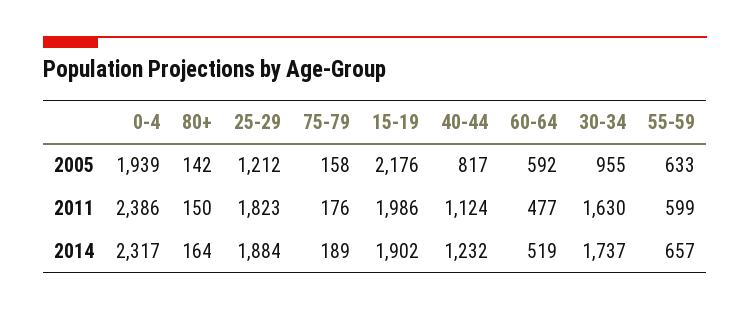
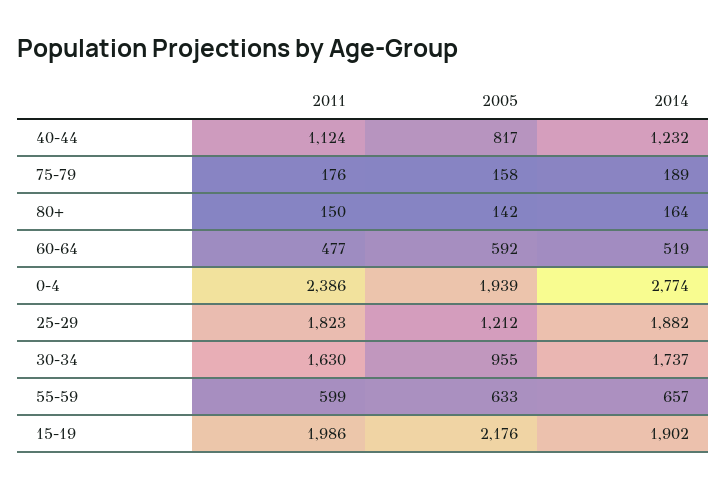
  {
    "0-4": {
      "2005": 1939,
      "2011": 2386,
-     "2014": 2317
+     "2014": 2774
    },
    "80+": {
      "2005": 142,
      "2011": 150,
      "2014": 164
    },
    "25-29": {
      "2005": 1212,
      "2011": 1823,
-     "2014": 1884
+     "2014": 1882
    },
    "75-79": {
      "2005": 158,
      "2011": 176,
      "2014": 189
    },
    "15-19": {
      "2005": 2176,
      "2011": 1986,
      "2014": 1902
    },
    "40-44": {
      "2005": 817,
      "2011": 1124,
      "2014": 1232
    },
    "60-64": {
      "2005": 592,
      "2011": 477,
      "2014": 519
    },
    "30-34": {
      "2005": 955,
      "2011": 1630,
      "2014": 1737
    },
    "55-59": {
      "2005": 633,
      "2011": 599,
      "2014": 657
    }
  }

